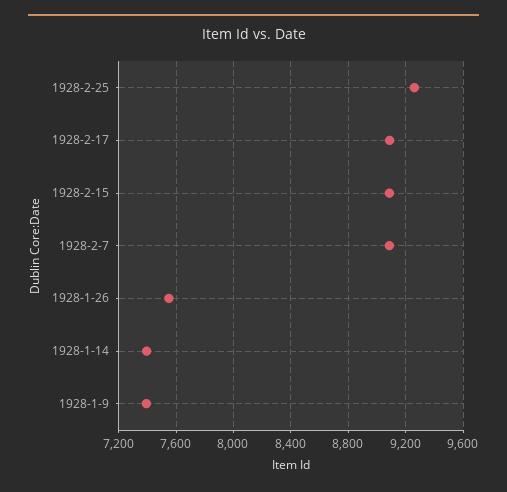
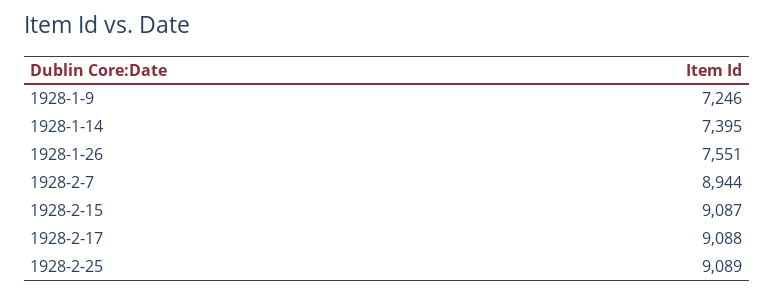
  {
-   "1928-2-25": 9250,
+   "1928-2-25": 9089,
    "1928-2-17": 9088,
    "1928-2-15": 9087,
-   "1928-2-7": 9100,
+   "1928-2-7": 8944,
    "1928-1-26": 7551,
    "1928-1-14": 7395,
-   "1928-1-9": 7400
+   "1928-1-9": 7246
  }

